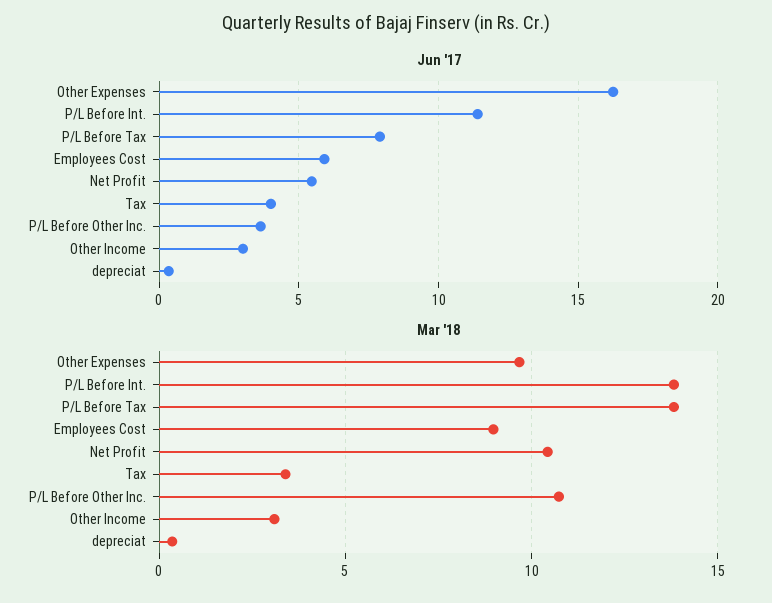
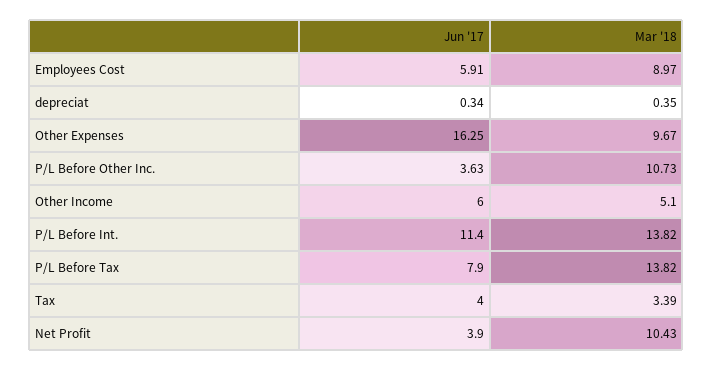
  {
    "Jun '17": {
      "Other Expenses": 16.25,
      "P/L Before Int.": 11.4,
      "P/L Before Tax": 7.9,
      "Employees Cost": 5.91,
-     "Net Profit": 5.5,
+     "Net Profit": 3.9,
      "Tax": 4,
      "P/L Before Other Inc.": 3.63,
-     "Other Income": 3,
+     "Other Income": 6,
      "depreciat": 0.34
    },
    "Mar '18": {
      "Other Expenses": 9.67,
      "P/L Before Int.": 13.82,
      "P/L Before Tax": 13.82,
      "Employees Cost": 8.97,
      "Net Profit": 10.43,
      "Tax": 3.39,
      "P/L Before Other Inc.": 10.73,
-     "Other Income": 3,
+     "Other Income": 5.1,
      "depreciat": 0.35
    }
  }

